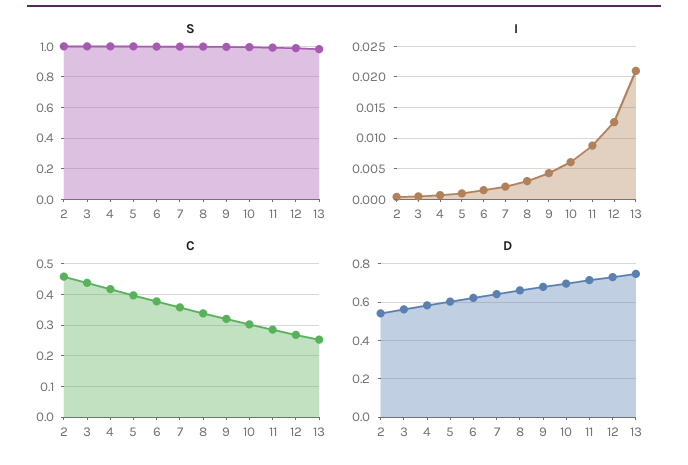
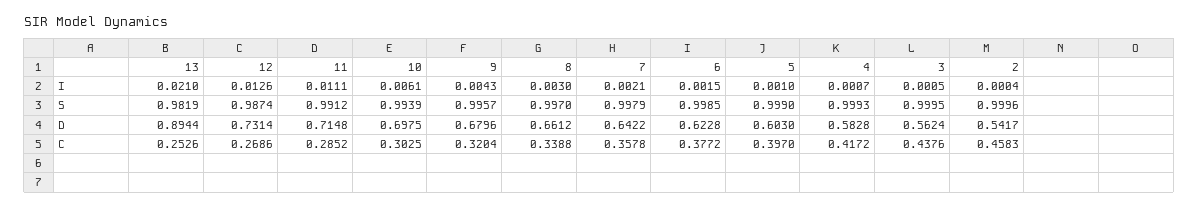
  {
    "S": {
      "2": 0.9996,
      "3": 0.9995,
      "4": 0.9993,
      "5": 0.999,
      "6": 0.9985,
      "7": 0.9979,
      "8": 0.997,
      "9": 0.9957,
      "10": 0.9939,
      "11": 0.9912,
      "12": 0.9874,
      "13": 0.9819
    },
    "I": {
      "2": 0.0004,
      "3": 0.0005,
      "4": 0.0007,
      "5": 0.001,
      "6": 0.0015,
      "7": 0.0021,
      "8": 0.003,
      "9": 0.0043,
      "10": 0.0061,
-     "11": 0.009,
+     "11": 0.0111,
      "12": 0.0126,
      "13": 0.021
    },
    "C": {
      "2": 0.4583,
      "3": 0.4376,
      "4": 0.4172,
      "5": 0.397,
      "6": 0.3772,
      "7": 0.3578,
      "8": 0.3388,
      "9": 0.3204,
      "10": 0.3025,
      "11": 0.2852,
      "12": 0.2686,
      "13": 0.2526
    },
    "D": {
      "2": 0.5417,
      "3": 0.5624,
      "4": 0.5828,
      "5": 0.603,
      "6": 0.6228,
      "7": 0.6422,
      "8": 0.6612,
      "9": 0.6796,
      "10": 0.6975,
      "11": 0.7148,
      "12": 0.7314,
-     "13": 0.75
+     "13": 0.8944
    }
  }

